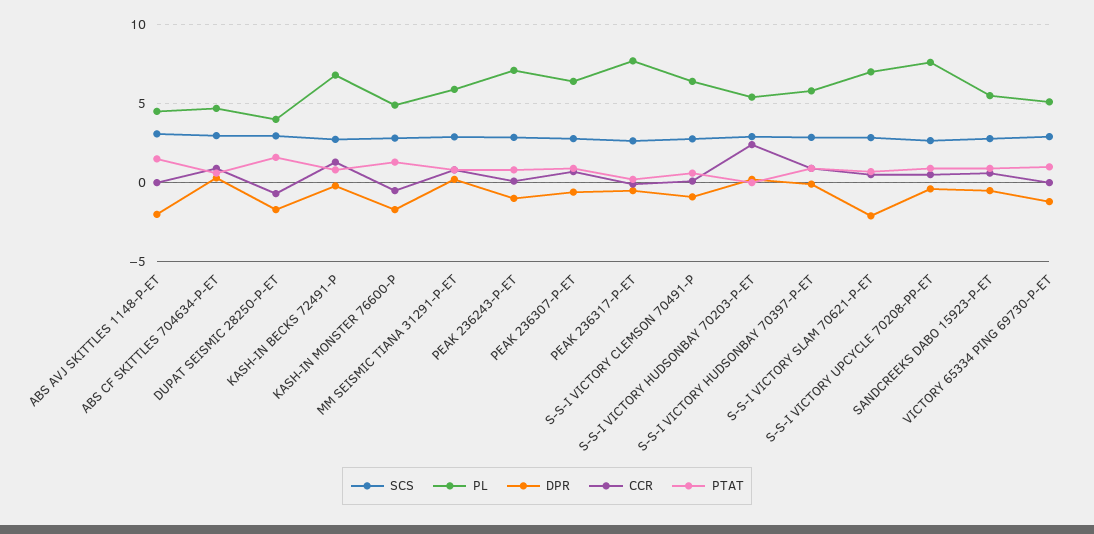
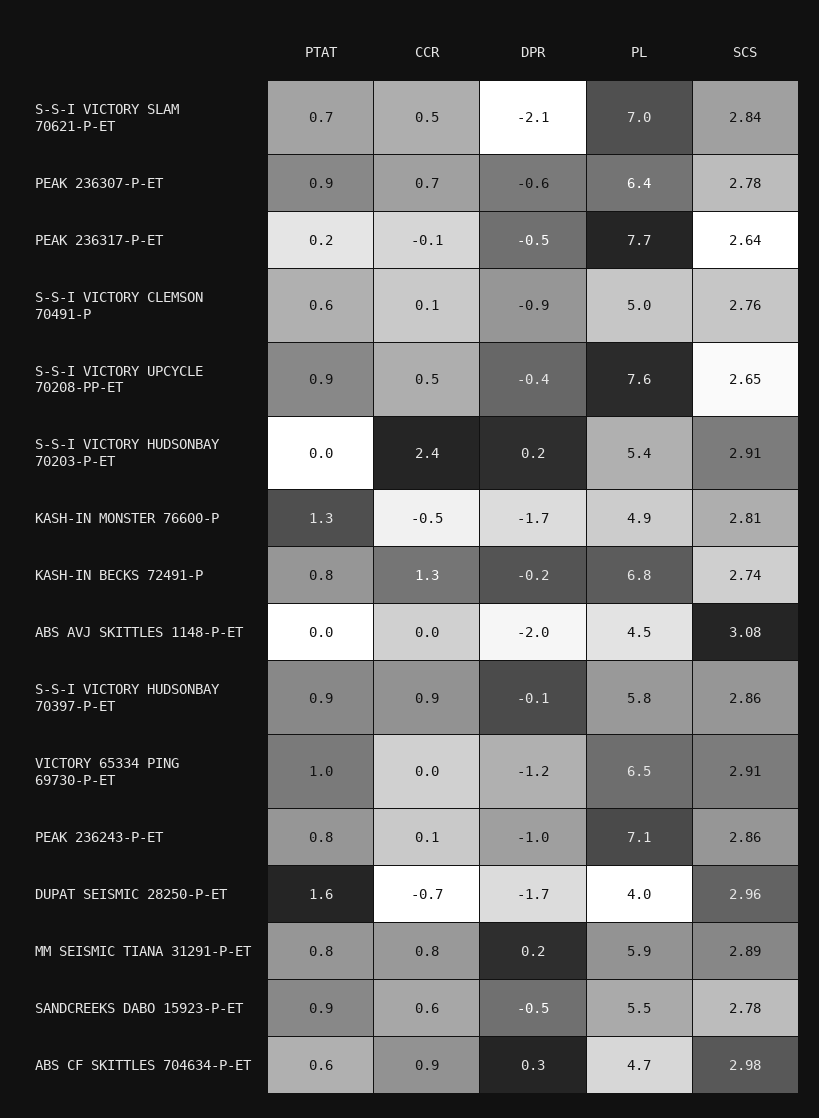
  {
    "SCS": {
      "ABS AVJ SKITTLES 1148-P-ET": 3.08,
      "ABS CF SKITTLES 704634-P-ET": 2.98,
      "DUPAT SEISMIC 28250-P-ET": 2.96,
      "KASH-IN BECKS 72491-P": 2.74,
      "KASH-IN MONSTER 76600-P": 2.81,
      "MM SEISMIC TIANA 31291-P-ET": 2.89,
      "PEAK 236243-P-ET": 2.86,
      "PEAK 236307-P-ET": 2.78,
      "PEAK 236317-P-ET": 2.64,
      "S-S-I VICTORY CLEMSON 70491-P": 2.76,
      "S-S-I VICTORY HUDSONBAY 70203-P-ET": 2.91,
      "S-S-I VICTORY HUDSONBAY 70397-P-ET": 2.86,
      "S-S-I VICTORY SLAM 70621-P-ET": 2.84,
      "S-S-I VICTORY UPCYCLE 70208-PP-ET": 2.65,
      "SANDCREEKS DABO 15923-P-ET": 2.78,
      "VICTORY 65334 PING 69730-P-ET": 2.91
    },
    "PL": {
      "ABS AVJ SKITTLES 1148-P-ET": 4.5,
      "ABS CF SKITTLES 704634-P-ET": 4.7,
      "DUPAT SEISMIC 28250-P-ET": 4,
      "KASH-IN BECKS 72491-P": 6.8,
      "KASH-IN MONSTER 76600-P": 4.9,
      "MM SEISMIC TIANA 31291-P-ET": 5.9,
      "PEAK 236243-P-ET": 7.1,
      "PEAK 236307-P-ET": 6.4,
      "PEAK 236317-P-ET": 7.7,
-     "S-S-I VICTORY CLEMSON 70491-P": 6.5,
+     "S-S-I VICTORY CLEMSON 70491-P": 5,
      "S-S-I VICTORY HUDSONBAY 70203-P-ET": 5.4,
      "S-S-I VICTORY HUDSONBAY 70397-P-ET": 5.8,
      "S-S-I VICTORY SLAM 70621-P-ET": 7,
      "S-S-I VICTORY UPCYCLE 70208-PP-ET": 7.6,
      "SANDCREEKS DABO 15923-P-ET": 5.5,
-     "VICTORY 65334 PING 69730-P-ET": 5
+     "VICTORY 65334 PING 69730-P-ET": 6.5
    },
    "DPR": {
      "ABS AVJ SKITTLES 1148-P-ET": -2,
      "ABS CF SKITTLES 704634-P-ET": 0.3,
      "DUPAT SEISMIC 28250-P-ET": -1.7,
      "KASH-IN BECKS 72491-P": -0.2,
      "KASH-IN MONSTER 76600-P": -1.7,
      "MM SEISMIC TIANA 31291-P-ET": 0.2,
      "PEAK 236243-P-ET": -1,
      "PEAK 236307-P-ET": -0.6,
      "PEAK 236317-P-ET": -0.5,
      "S-S-I VICTORY CLEMSON 70491-P": -0.9,
      "S-S-I VICTORY HUDSONBAY 70203-P-ET": 0.2,
      "S-S-I VICTORY HUDSONBAY 70397-P-ET": -0.1,
      "S-S-I VICTORY SLAM 70621-P-ET": -2.1,
      "S-S-I VICTORY UPCYCLE 70208-PP-ET": -0.4,
      "SANDCREEKS DABO 15923-P-ET": -0.5,
      "VICTORY 65334 PING 69730-P-ET": -1.2
    },
    "CCR": {
      "ABS AVJ SKITTLES 1148-P-ET": 0,
      "ABS CF SKITTLES 704634-P-ET": 0.9,
      "DUPAT SEISMIC 28250-P-ET": -0.7,
      "KASH-IN BECKS 72491-P": 1.3,
      "KASH-IN MONSTER 76600-P": -0.5,
      "MM SEISMIC TIANA 31291-P-ET": 0.8,
      "PEAK 236243-P-ET": 0.1,
      "PEAK 236307-P-ET": 0.7,
      "PEAK 236317-P-ET": -0.1,
      "S-S-I VICTORY CLEMSON 70491-P": 0.1,
      "S-S-I VICTORY HUDSONBAY 70203-P-ET": 2.4,
      "S-S-I VICTORY HUDSONBAY 70397-P-ET": 0.9,
      "S-S-I VICTORY SLAM 70621-P-ET": 0.5,
      "S-S-I VICTORY UPCYCLE 70208-PP-ET": 0.5,
      "SANDCREEKS DABO 15923-P-ET": 0.6,
      "VICTORY 65334 PING 69730-P-ET": 0
    },
    "PTAT": {
-     "ABS AVJ SKITTLES 1148-P-ET": 1.5,
+     "ABS AVJ SKITTLES 1148-P-ET": 0,
      "ABS CF SKITTLES 704634-P-ET": 0.6,
      "DUPAT SEISMIC 28250-P-ET": 1.6,
      "KASH-IN BECKS 72491-P": 0.8,
      "KASH-IN MONSTER 76600-P": 1.3,
      "MM SEISMIC TIANA 31291-P-ET": 0.8,
      "PEAK 236243-P-ET": 0.8,
      "PEAK 236307-P-ET": 0.9,
      "PEAK 236317-P-ET": 0.2,
      "S-S-I VICTORY CLEMSON 70491-P": 0.6,
      "S-S-I VICTORY HUDSONBAY 70203-P-ET": 0,
      "S-S-I VICTORY HUDSONBAY 70397-P-ET": 0.9,
      "S-S-I VICTORY SLAM 70621-P-ET": 0.7,
      "S-S-I VICTORY UPCYCLE 70208-PP-ET": 0.9,
      "SANDCREEKS DABO 15923-P-ET": 0.9,
      "VICTORY 65334 PING 69730-P-ET": 1
    }
  }

